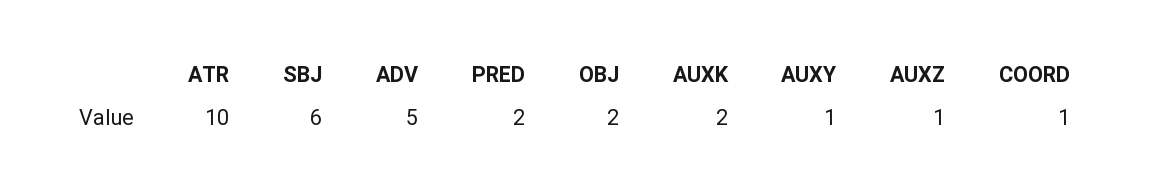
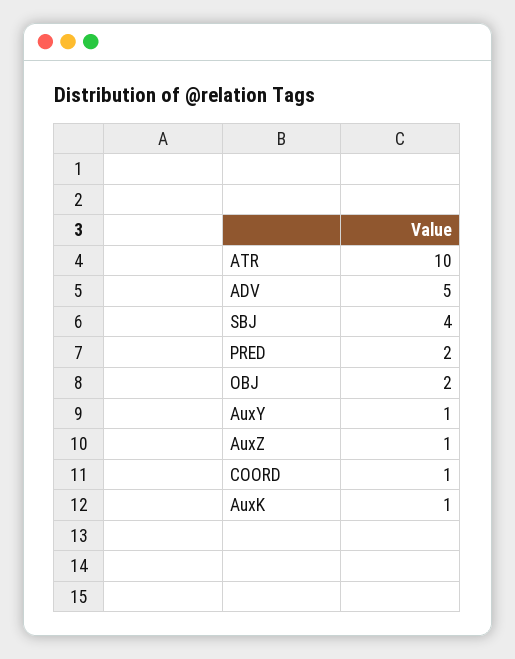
  {
    "ATR": 10,
-   "SBJ": 6,
+   "SBJ": 4,
    "ADV": 5,
    "PRED": 2,
    "OBJ": 2,
-   "AUXK": 2,
+   "AUXK": 1,
    "AUXY": 1,
    "AUXZ": 1,
    "COORD": 1
  }

